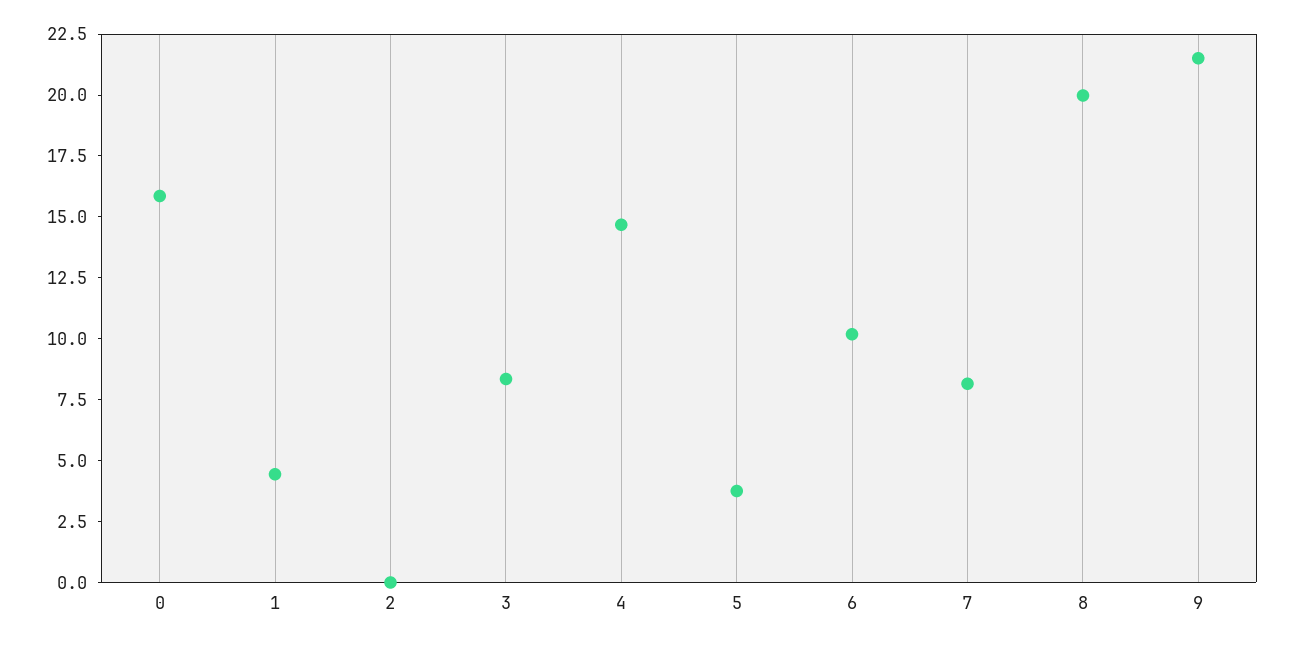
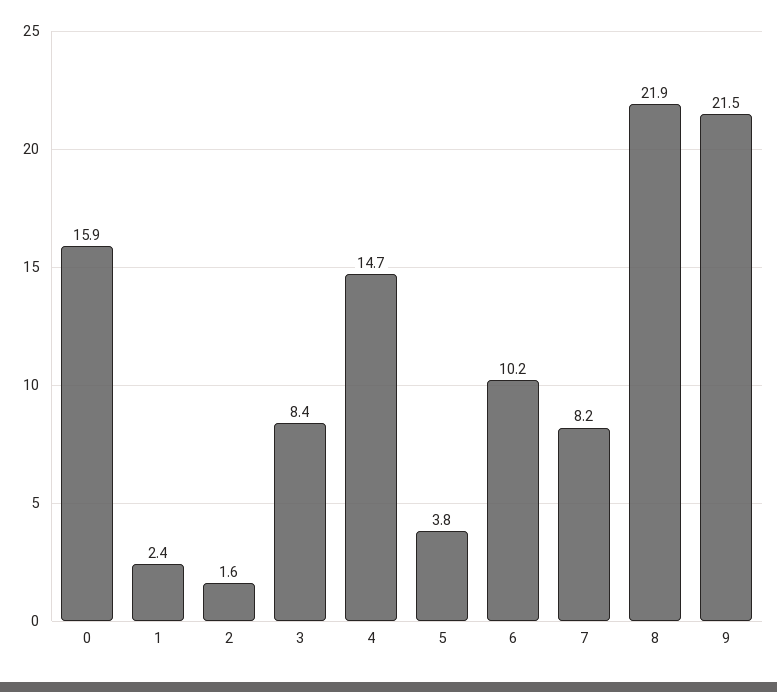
  {
    "0": 15.9,
-   "1": 4.5,
+   "1": 2.4,
-   "2": 0,
+   "2": 1.6,
    "3": 8.4,
    "4": 14.7,
    "5": 3.8,
    "6": 10.2,
    "7": 8.2,
-   "8": 20,
+   "8": 21.9,
    "9": 21.5
  }

